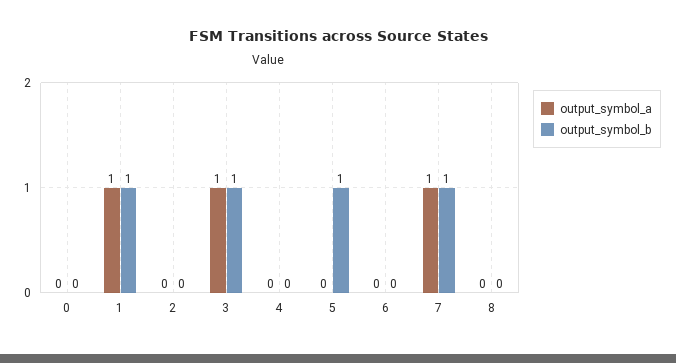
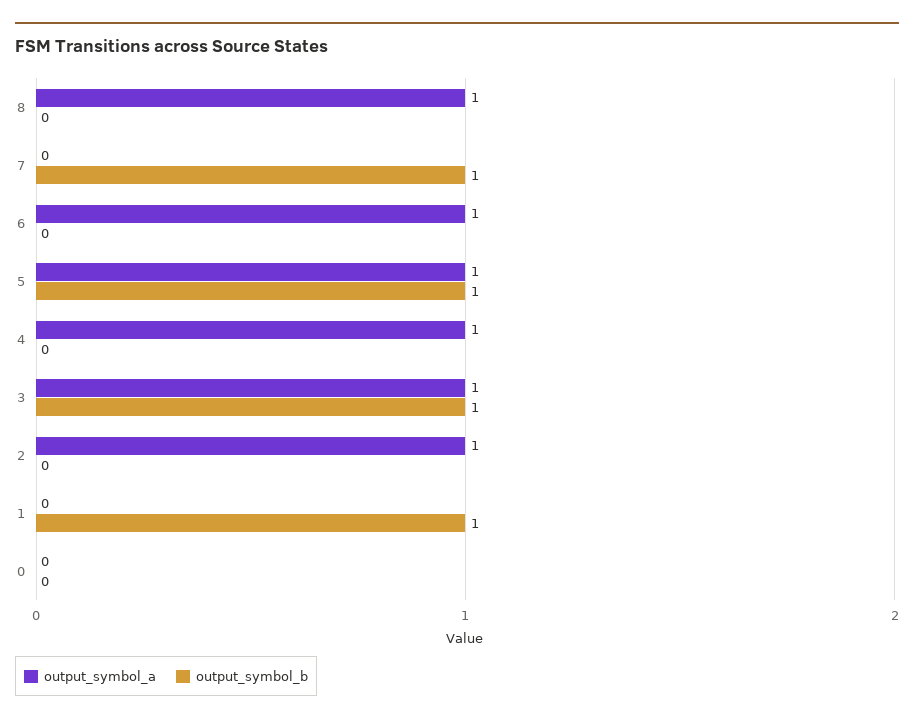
  {
    "output_symbol_a": {
      "0": 0,
-     "1": 1,
+     "1": 0,
-     "2": 0,
+     "2": 1,
      "3": 1,
-     "4": 0,
+     "4": 1,
-     "5": 0,
+     "5": 1,
-     "6": 0,
+     "6": 1,
-     "7": 1,
+     "7": 0,
-     "8": 0
+     "8": 1
    },
    "output_symbol_b": {
      "0": 0,
      "1": 1,
      "2": 0,
      "3": 1,
      "4": 0,
      "5": 1,
      "6": 0,
      "7": 1,
      "8": 0
    }
  }

